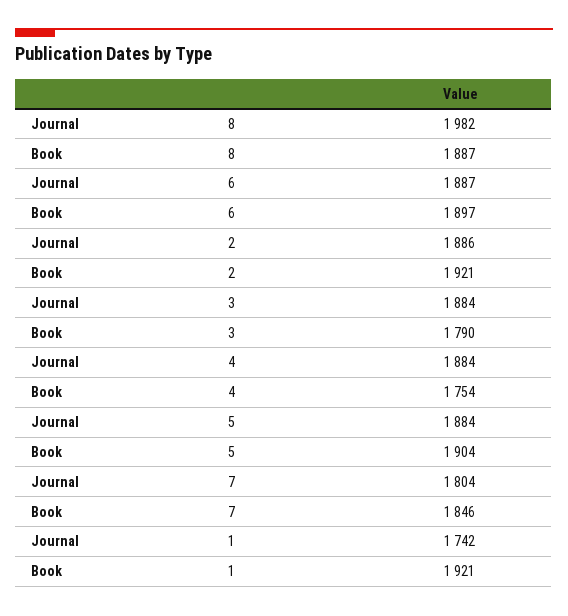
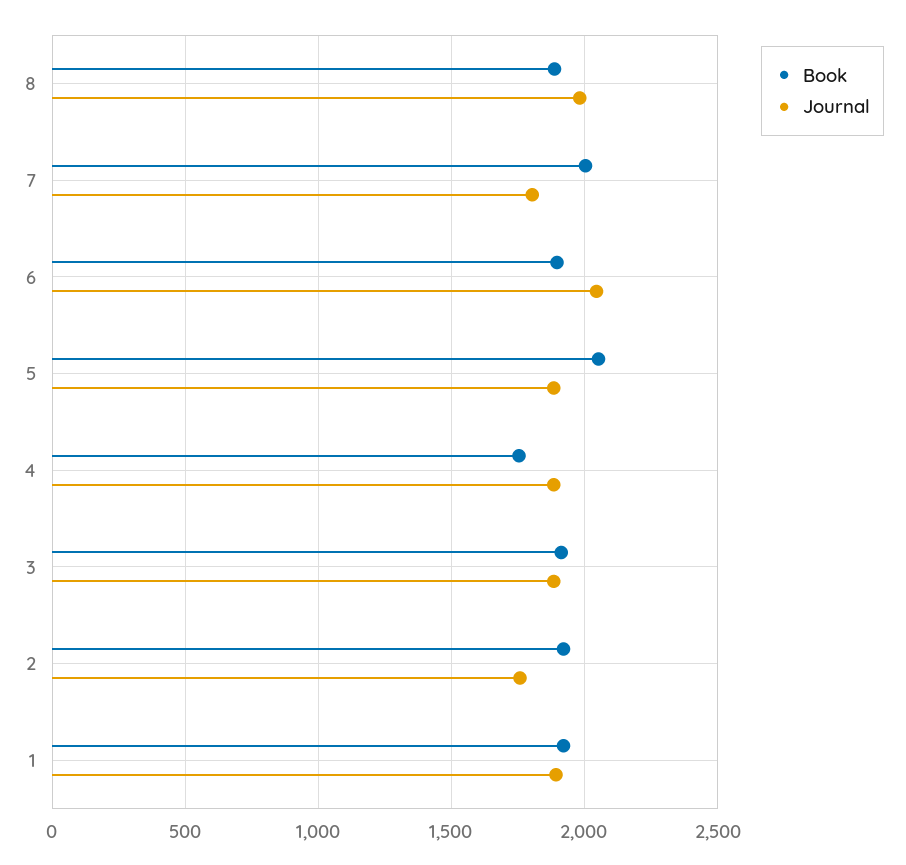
  {
    "Journal": {
      "8": 1982,
-     "6": 1887,
+     "6": 2050,
-     "2": 1886,
+     "2": 1750,
      "3": 1884,
      "4": 1884,
      "5": 1884,
      "7": 1804,
-     "1": 1742
+     "1": 1900
    },
    "Book": {
      "8": 1887,
      "6": 1897,
      "2": 1921,
-     "3": 1790,
+     "3": 1900,
      "4": 1754,
-     "5": 1904,
+     "5": 2050,
-     "7": 1846,
+     "7": 2000,
      "1": 1921
    }
  }

